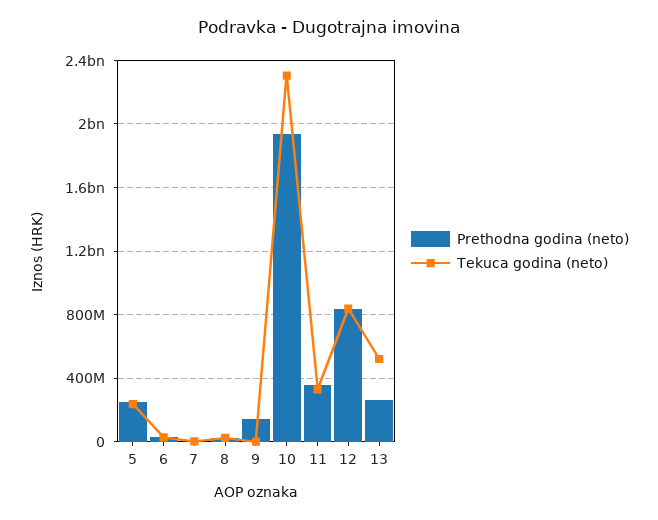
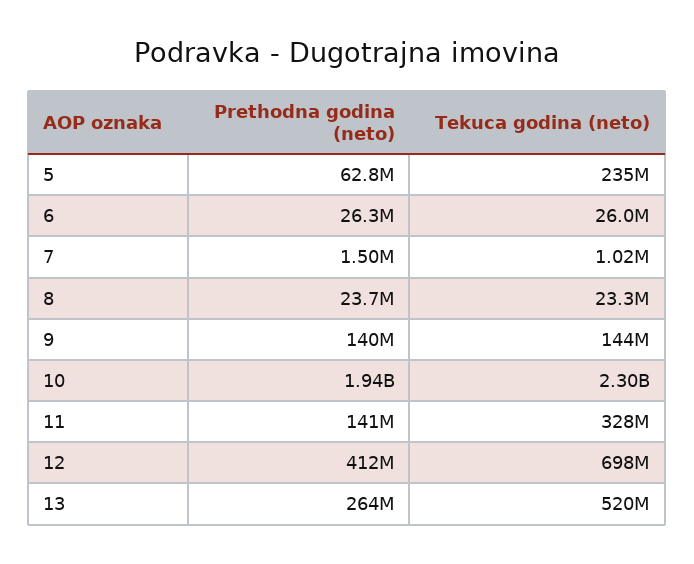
  {
    "Prethodna godina (neto)": {
-     "5": 250000000,
+     "5": 62800000,
      "6": 26300000,
      "7": 1500000,
      "8": 23700000,
      "9": 140000000,
      "10": 1940000000,
-     "11": 350000000,
+     "11": 141000000,
-     "12": 850000000,
+     "12": 412000000,
      "13": 264000000
    },
    "Tekuca godina (neto)": {
      "5": 235000000,
      "6": 26000000,
      "7": 1020000,
      "8": 23300000,
-     "9": 0,
+     "9": 144000000,
      "10": 2300000000,
      "11": 328000000,
-     "12": 850000000,
+     "12": 698000000,
      "13": 520000000
    }
  }

